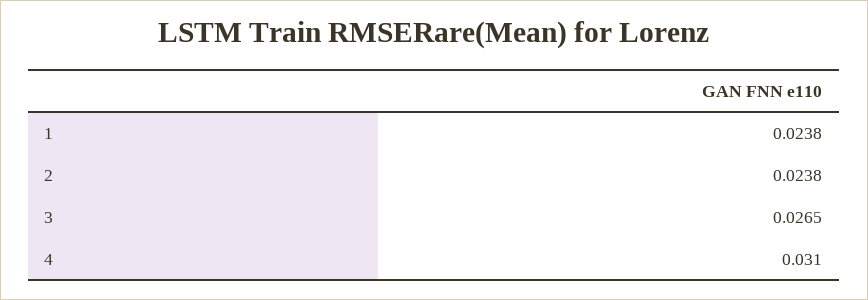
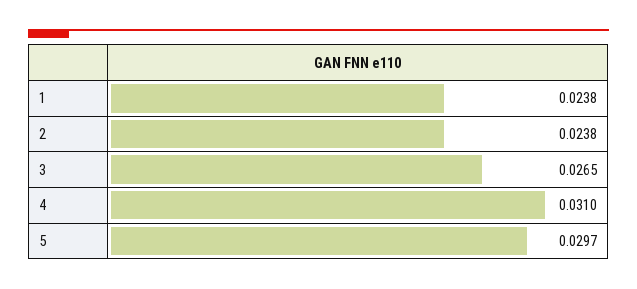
  {
    "1": 0.0238,
    "2": 0.0238,
    "3": 0.0265,
-   "4": 0.031
+   "4": 0.031,
+   "5": 0.0297
  }

